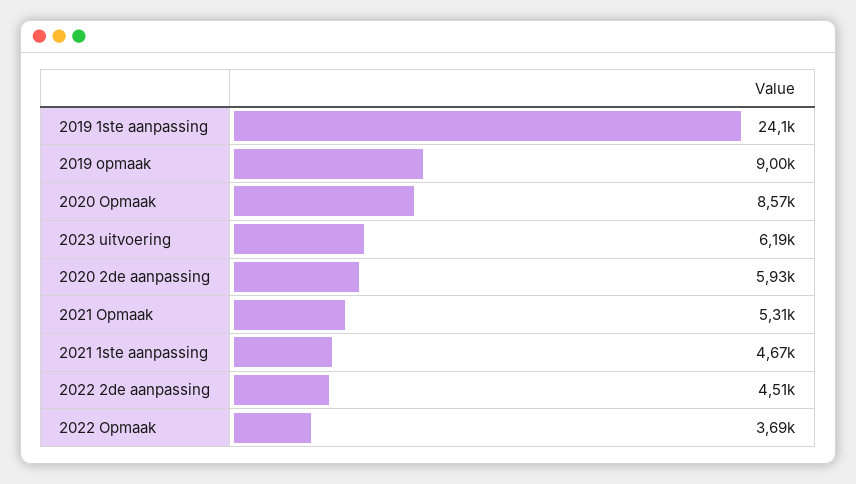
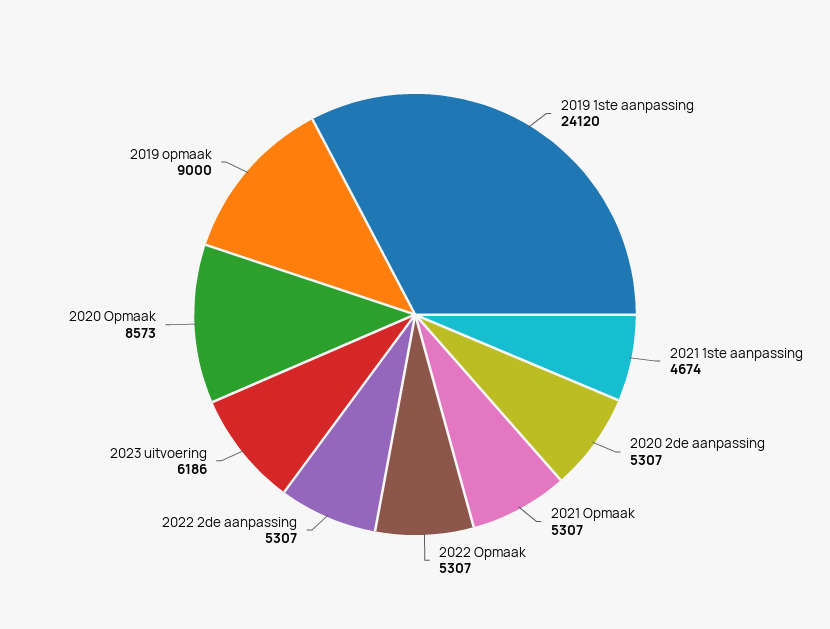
  {
    "2019 1ste aanpassing": 24120,
    "2019 opmaak": 9000,
    "2020 Opmaak": 8573,
    "2023 uitvoering": 6186,
-   "2020 2de aanpassing": 5930,
+   "2020 2de aanpassing": 5307,
    "2021 Opmaak": 5307,
    "2021 1ste aanpassing": 4674,
-   "2022 2de aanpassing": 4510,
+   "2022 2de aanpassing": 5307,
-   "2022 Opmaak": 3690
+   "2022 Opmaak": 5307
  }

